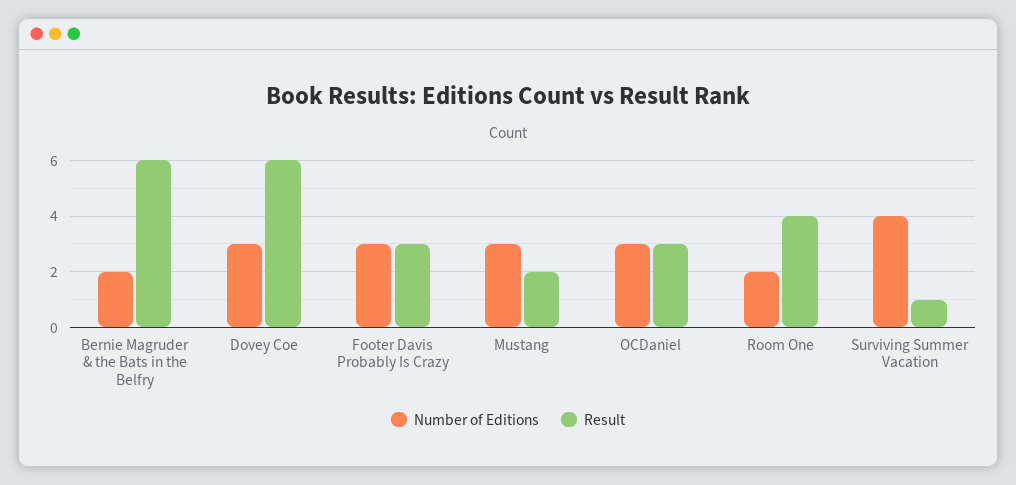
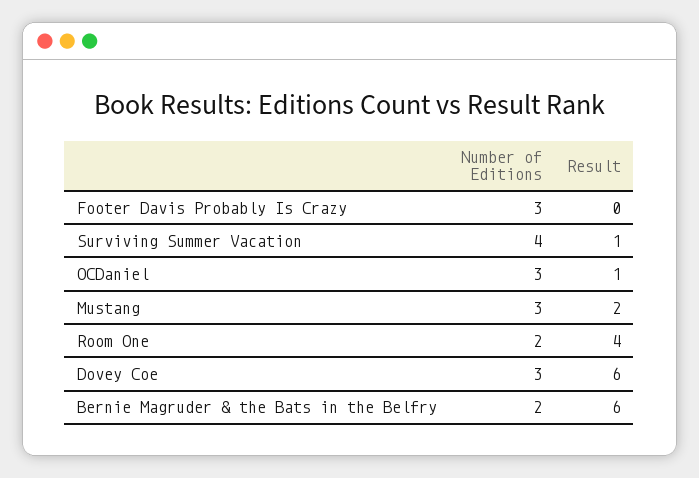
  {
    "Number of Editions": {
      "Bernie Magruder & the Bats in the Belfry": 2,
      "Dovey Coe": 3,
      "Footer Davis Probably Is Crazy": 3,
      "Mustang": 3,
      "OCDaniel": 3,
      "Room One": 2,
      "Surviving Summer Vacation": 4
    },
    "Result": {
      "Bernie Magruder & the Bats in the Belfry": 6,
      "Dovey Coe": 6,
-     "Footer Davis Probably Is Crazy": 3,
+     "Footer Davis Probably Is Crazy": 0,
      "Mustang": 2,
-     "OCDaniel": 3,
+     "OCDaniel": 1,
      "Room One": 4,
      "Surviving Summer Vacation": 1
    }
  }

